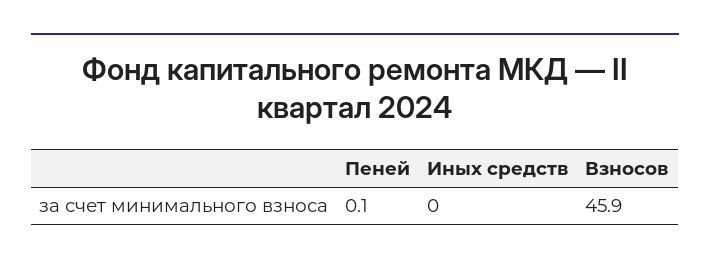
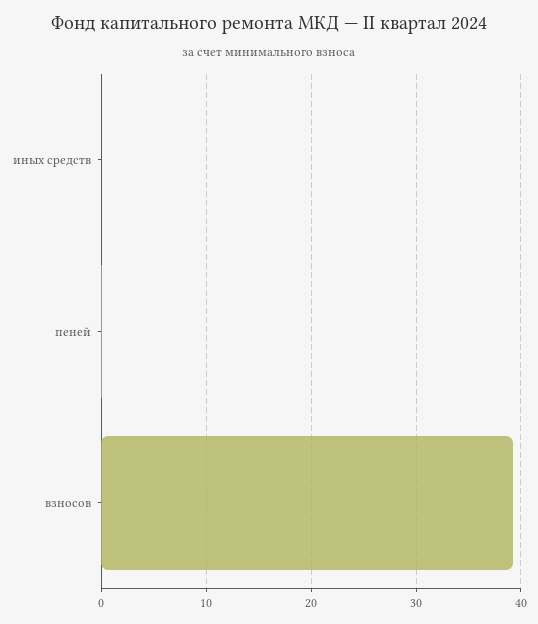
  {
    "Пеней": 0.1,
    "Иных средств": 0,
-   "Взносов": 45.9
+   "Взносов": 39
  }

